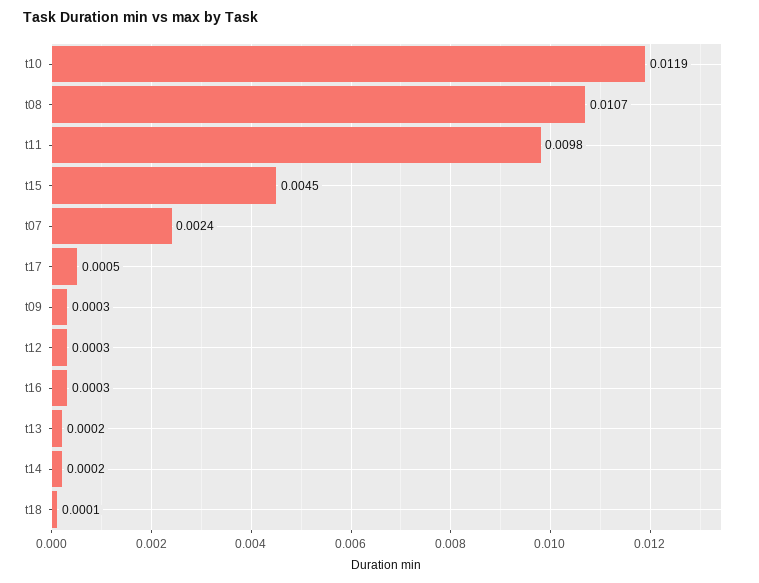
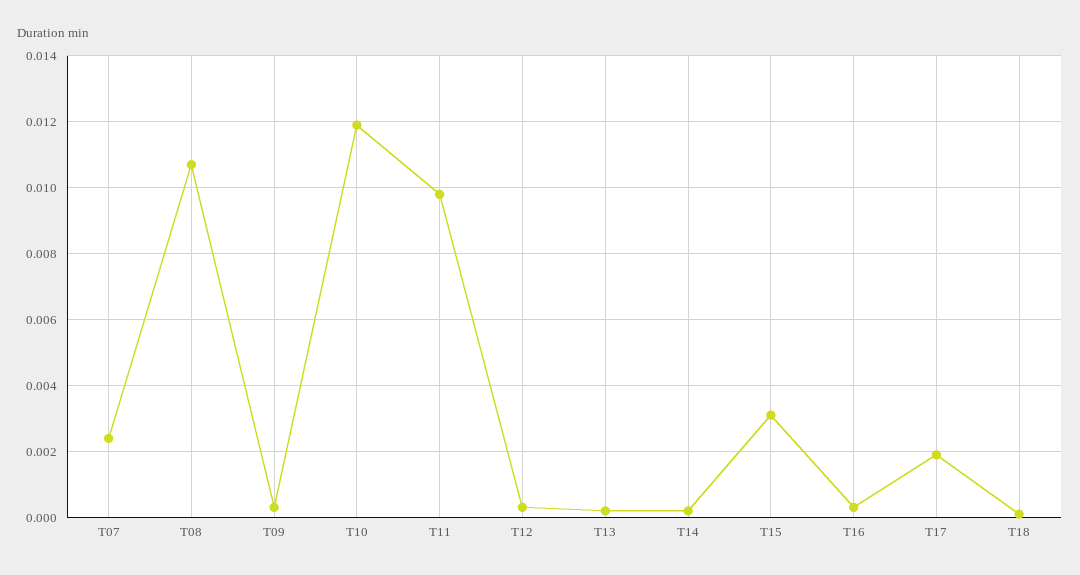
  {
    "t10": 0.0119,
    "t08": 0.0107,
    "t11": 0.0098,
-   "t15": 0.0045,
+   "t15": 0.003,
    "t07": 0.0024,
-   "t17": 0.0005,
+   "t17": 0.002,
    "t09": 0.0003,
    "t12": 0.0003,
    "t16": 0.0003,
    "t13": 0.0002,
    "t14": 0.0002,
    "t18": 0.0001
  }

